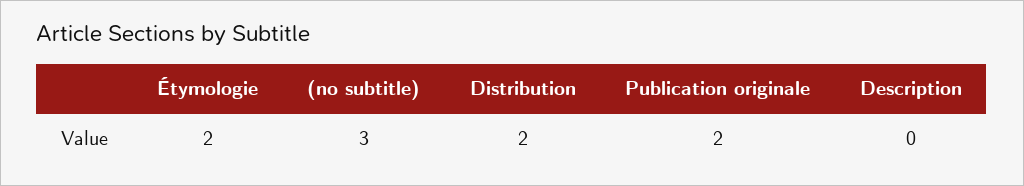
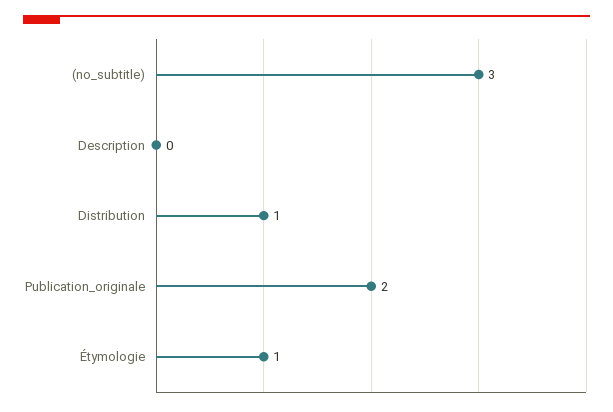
  {
-   "Étymologie": 2,
+   "Étymologie": 1,
    "(no subtitle)": 3,
-   "Distribution": 2,
+   "Distribution": 1,
    "Publication originale": 2,
    "Description": 0
  }

